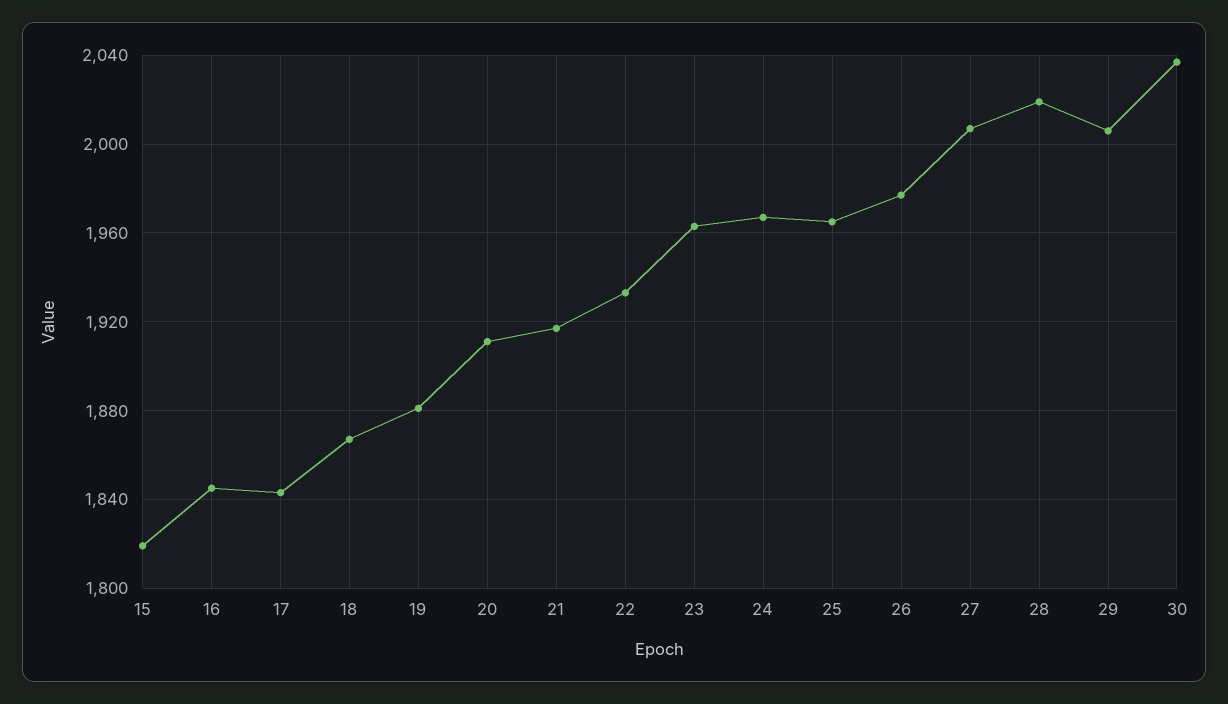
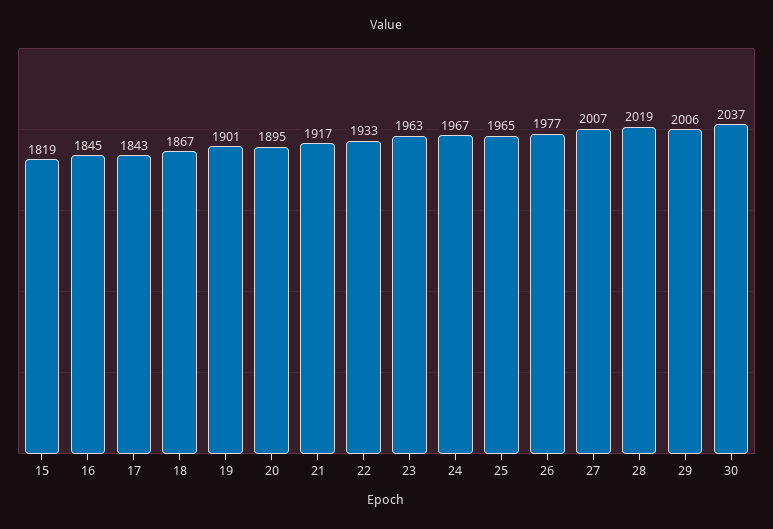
  {
    "15": 1819,
    "16": 1845,
    "17": 1843,
    "18": 1867,
-   "19": 1880,
+   "19": 1901,
-   "20": 1910,
+   "20": 1895,
    "21": 1917,
    "22": 1933,
    "23": 1963,
    "24": 1967,
    "25": 1965,
    "26": 1977,
    "27": 2007,
    "28": 2019,
    "29": 2006,
    "30": 2037
  }

